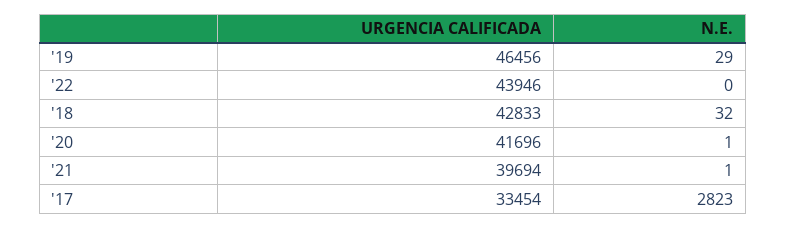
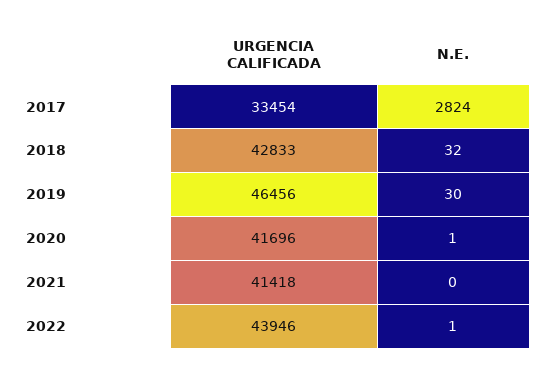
  {
    "URGENCIA CALIFICADA": {
      "'19": 46456,
      "'22": 43946,
      "'18": 42833,
      "'20": 41696,
-     "'21": 39694,
+     "'21": 41418,
      "'17": 33454
    },
    "N.E.": {
-     "'19": 29,
+     "'19": 30,
-     "'22": 0,
+     "'22": 1,
      "'18": 32,
      "'20": 1,
-     "'21": 1,
+     "'21": 0,
-     "'17": 2823
+     "'17": 2824
    }
  }

